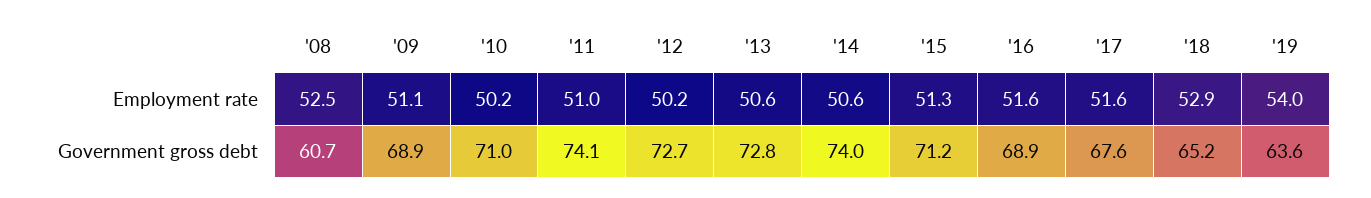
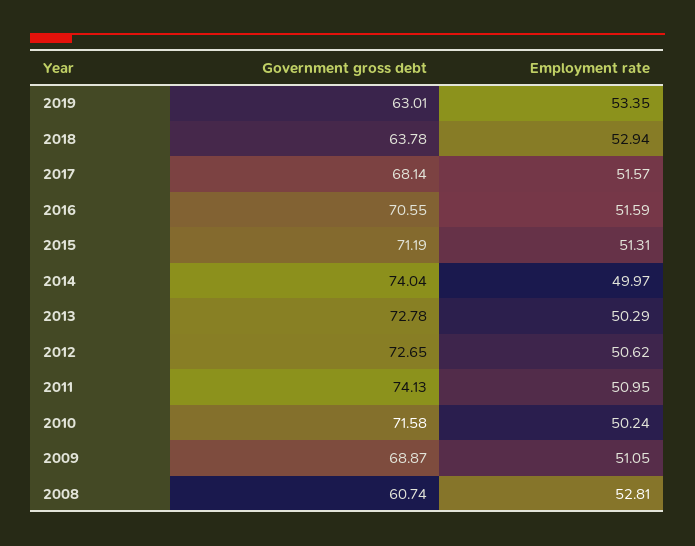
  {
    "'08": {
-     "Employment rate": 52.5,
+     "Employment rate": 52.81,
      "Government gross debt": 60.74
    },
    "'09": {
      "Employment rate": 51.05,
      "Government gross debt": 68.87
    },
    "'10": {
      "Employment rate": 50.24,
-     "Government gross debt": 71
+     "Government gross debt": 71.58
    },
    "'11": {
      "Employment rate": 50.95,
      "Government gross debt": 74.13
    },
    "'12": {
-     "Employment rate": 50.2,
+     "Employment rate": 50.62,
      "Government gross debt": 72.65
    },
    "'13": {
-     "Employment rate": 50.6,
+     "Employment rate": 50.29,
      "Government gross debt": 72.78
    },
    "'14": {
-     "Employment rate": 50.6,
+     "Employment rate": 49.97,
      "Government gross debt": 74.04
    },
    "'15": {
      "Employment rate": 51.31,
      "Government gross debt": 71.19
    },
    "'16": {
      "Employment rate": 51.59,
-     "Government gross debt": 68.9
+     "Government gross debt": 70.55
    },
    "'17": {
      "Employment rate": 51.57,
-     "Government gross debt": 67.6
+     "Government gross debt": 68.14
    },
    "'18": {
      "Employment rate": 52.94,
-     "Government gross debt": 65.2
+     "Government gross debt": 63.78
    },
    "'19": {
-     "Employment rate": 54,
+     "Employment rate": 53.35,
-     "Government gross debt": 63.6
+     "Government gross debt": 63.01
    }
  }

